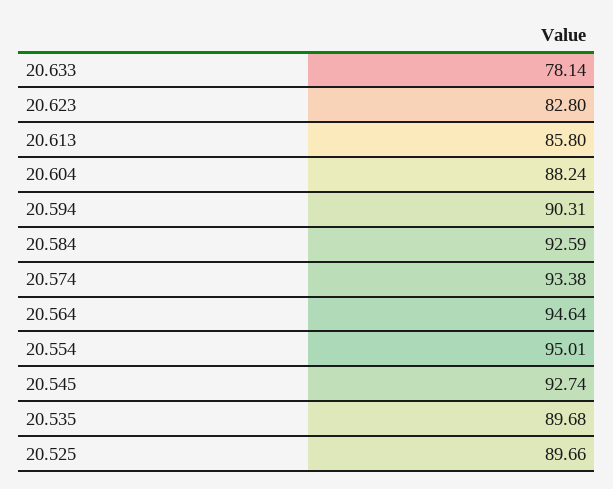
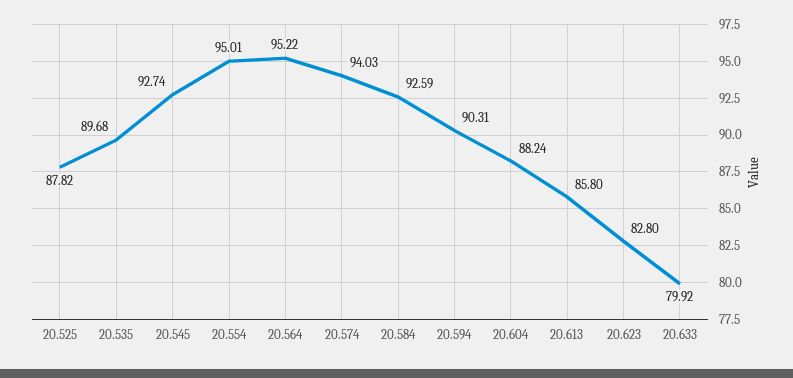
  {
-   "20.633": 78.14,
+   "20.633": 79.92,
    "20.623": 82.8,
    "20.613": 85.8,
    "20.604": 88.24,
    "20.594": 90.31,
    "20.584": 92.59,
-   "20.574": 93.38,
+   "20.574": 94.03,
-   "20.564": 94.64,
+   "20.564": 95.22,
    "20.554": 95.01,
    "20.545": 92.74,
    "20.535": 89.68,
-   "20.525": 89.66
+   "20.525": 87.82
  }

